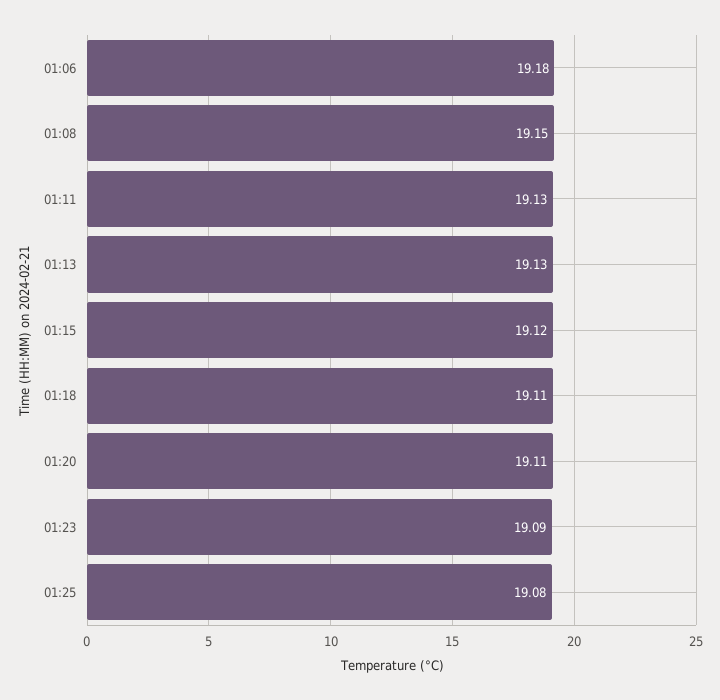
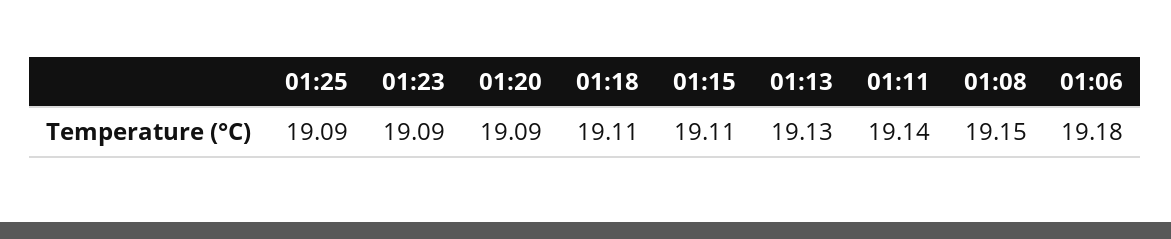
  {
    "01:06": 19.18,
    "01:08": 19.15,
-   "01:11": 19.13,
+   "01:11": 19.14,
    "01:13": 19.13,
-   "01:15": 19.12,
+   "01:15": 19.11,
    "01:18": 19.11,
-   "01:20": 19.11,
+   "01:20": 19.09,
    "01:23": 19.09,
-   "01:25": 19.08
+   "01:25": 19.09
  }

